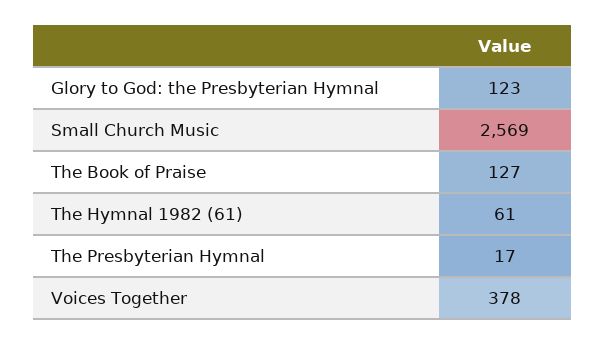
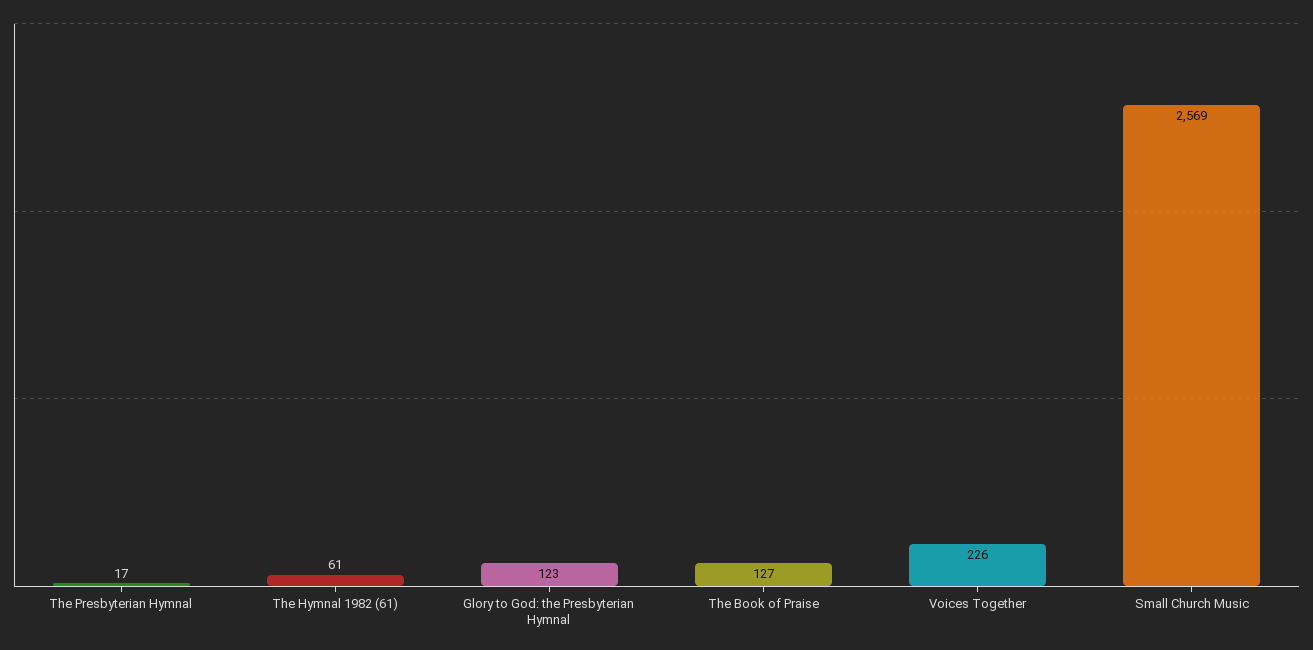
  {
    "Glory to God: the Presbyterian Hymnal": 123,
    "Small Church Music": 2569,
    "The Book of Praise": 127,
    "The Hymnal 1982 (61)": 61,
    "The Presbyterian Hymnal": 17,
-   "Voices Together": 378
+   "Voices Together": 226
  }

